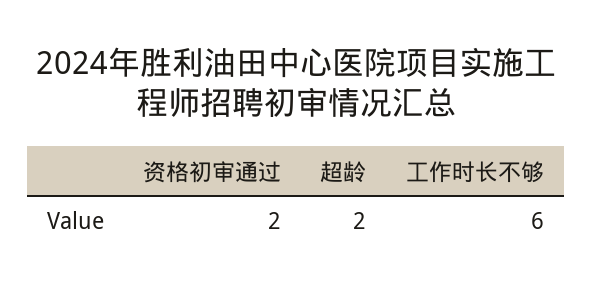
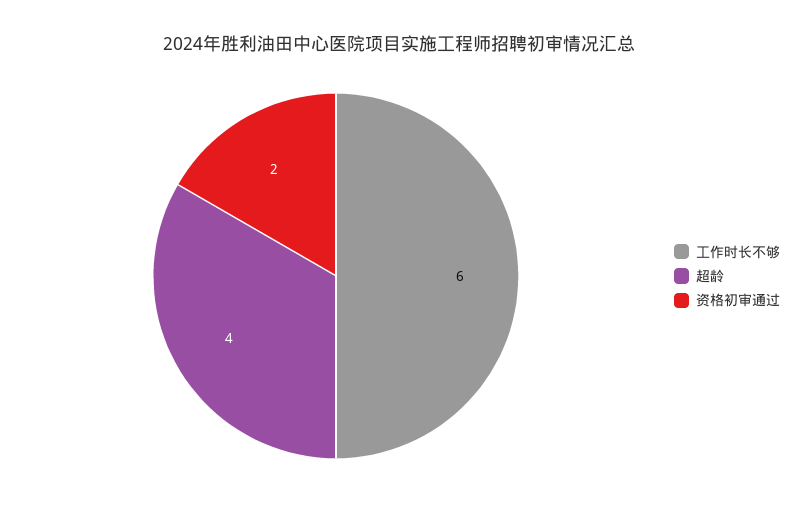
  {
    "资格初审通过": 2,
-   "超龄": 2,
+   "超龄": 4,
    "工作时长不够": 6
  }

